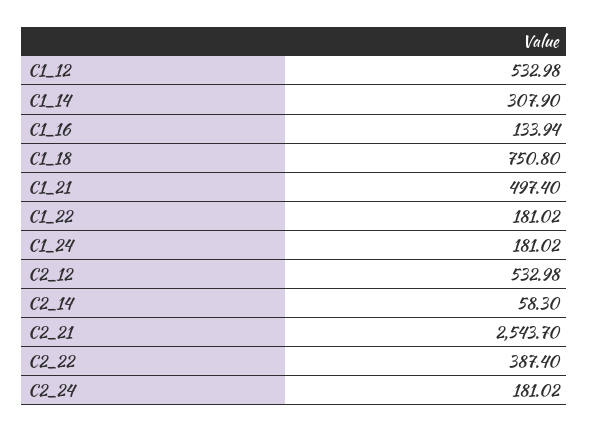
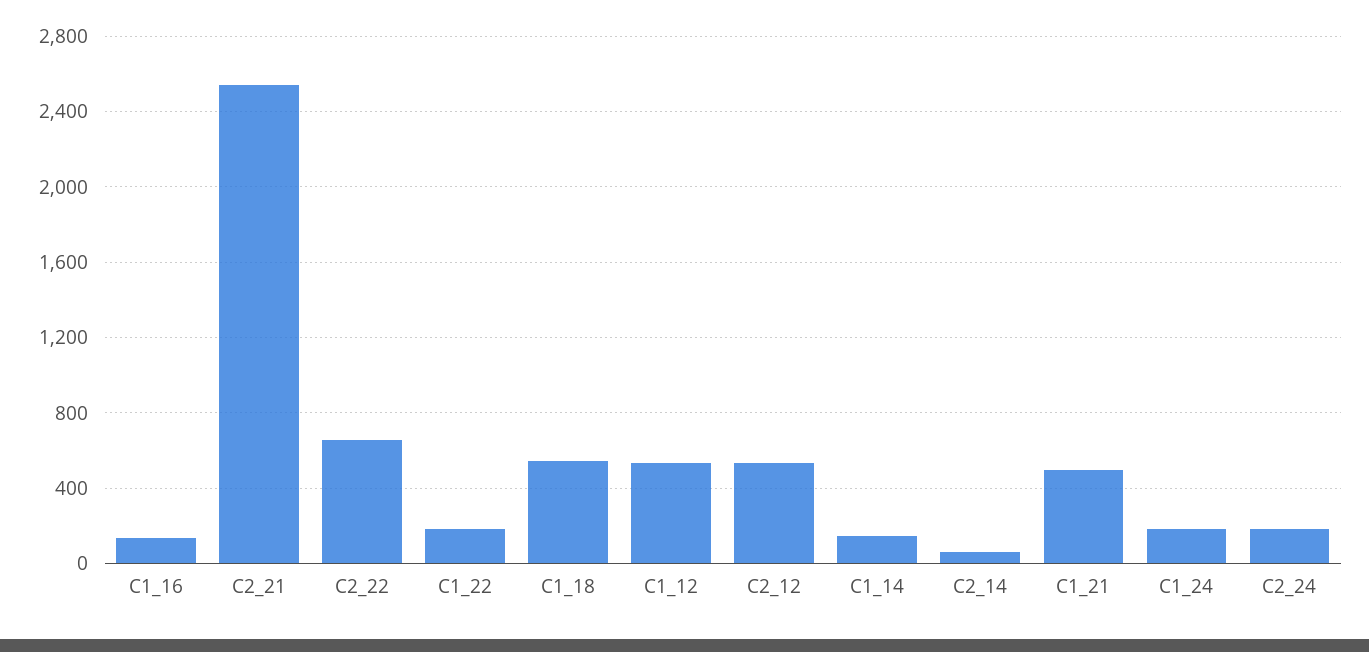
  {
    "C1_12": 532.98,
-   "C1_14": 307.9,
+   "C1_14": 150,
    "C1_16": 133.94,
-   "C1_18": 750.8,
+   "C1_18": 550,
    "C1_21": 497.4,
    "C1_22": 181.02,
    "C1_24": 181.02,
    "C2_12": 532.98,
    "C2_14": 58.3,
    "C2_21": 2543.7,
-   "C2_22": 387.4,
+   "C2_22": 650,
    "C2_24": 181.02
  }

